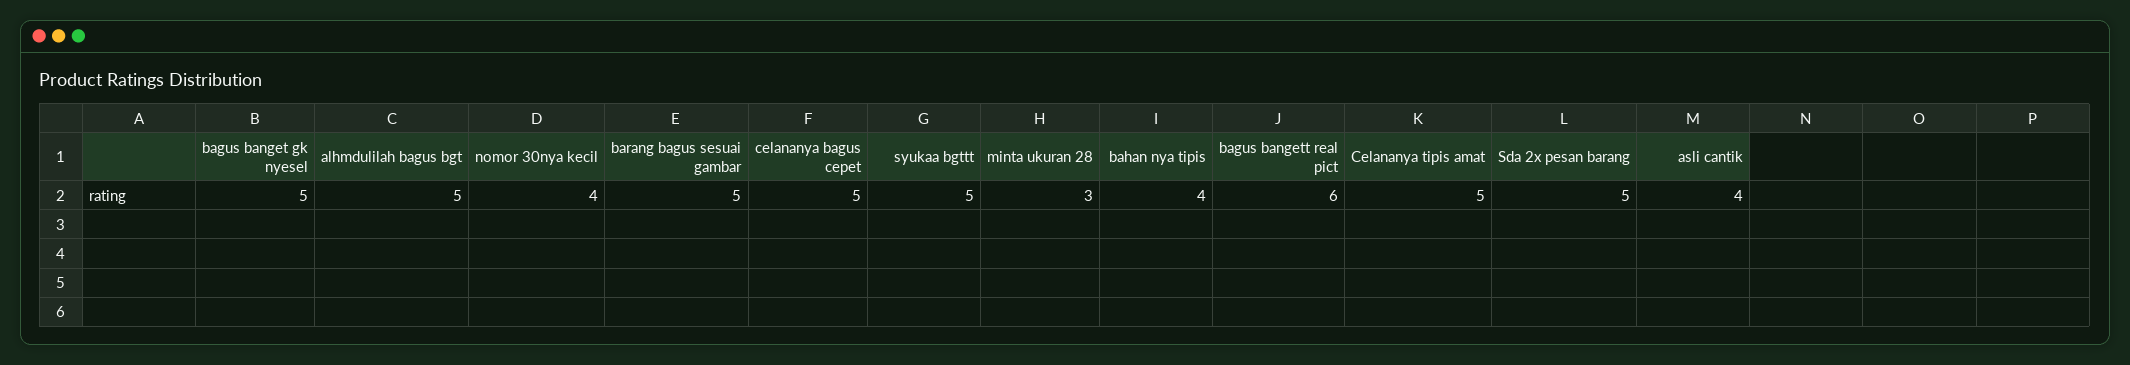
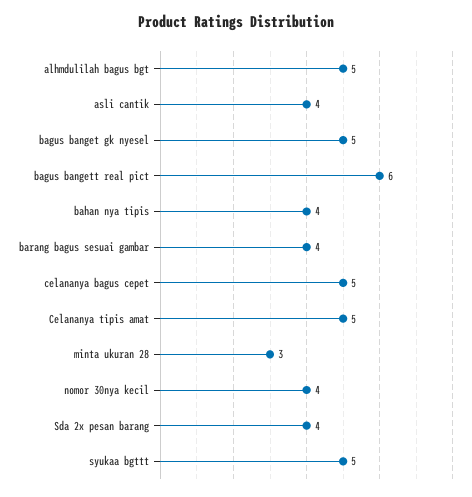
  {
    "bagus banget gk nyesel": 5,
    "alhmdulilah bagus bgt": 5,
    "nomor 30nya kecil": 4,
-   "barang bagus sesuai gambar": 5,
+   "barang bagus sesuai gambar": 4,
    "celananya bagus cepet": 5,
    "syukaa bgttt": 5,
    "minta ukuran 28": 3,
    "bahan nya tipis": 4,
    "bagus bangett real pict": 6,
    "Celananya tipis amat": 5,
-   "Sda 2x pesan barang": 5,
+   "Sda 2x pesan barang": 4,
    "asli cantik": 4
  }

